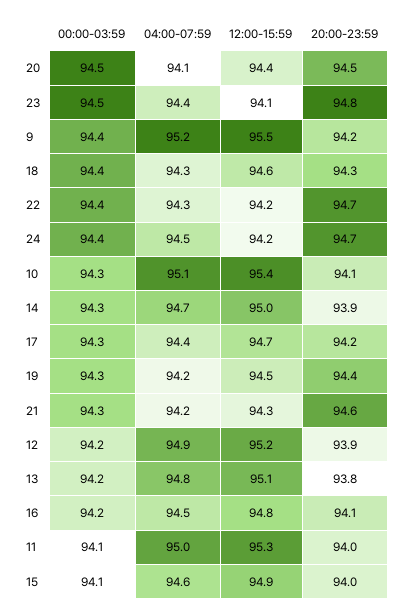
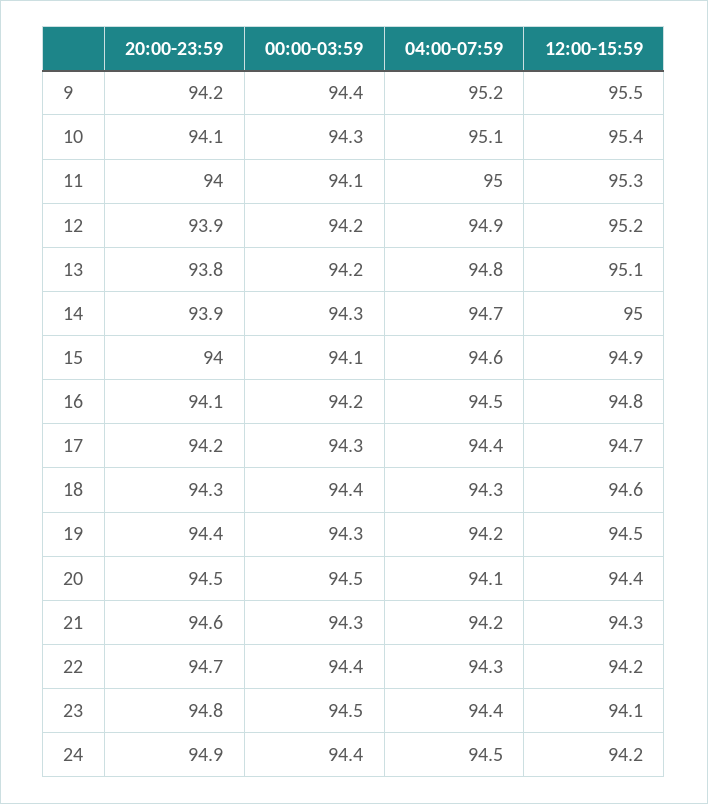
  {
    "00:00-03:59": {
      "20": 94.5,
      "23": 94.5,
      "9": 94.4,
      "18": 94.4,
      "22": 94.4,
      "24": 94.4,
      "10": 94.3,
      "14": 94.3,
      "17": 94.3,
      "19": 94.3,
      "21": 94.3,
      "12": 94.2,
      "13": 94.2,
      "16": 94.2,
      "11": 94.1,
      "15": 94.1
    },
    "04:00-07:59": {
      "20": 94.1,
      "23": 94.4,
      "9": 95.2,
      "18": 94.3,
      "22": 94.3,
      "24": 94.5,
      "10": 95.1,
      "14": 94.7,
      "17": 94.4,
      "19": 94.2,
      "21": 94.2,
      "12": 94.9,
      "13": 94.8,
      "16": 94.5,
      "11": 95,
      "15": 94.6
    },
    "12:00-15:59": {
      "20": 94.4,
      "23": 94.1,
      "9": 95.5,
      "18": 94.6,
      "22": 94.2,
      "24": 94.2,
      "10": 95.4,
      "14": 95,
      "17": 94.7,
      "19": 94.5,
      "21": 94.3,
      "12": 95.2,
      "13": 95.1,
      "16": 94.8,
      "11": 95.3,
      "15": 94.9
    },
    "20:00-23:59": {
      "20": 94.5,
      "23": 94.8,
      "9": 94.2,
      "18": 94.3,
      "22": 94.7,
-     "24": 94.7,
+     "24": 94.9,
      "10": 94.1,
      "14": 93.9,
      "17": 94.2,
      "19": 94.4,
      "21": 94.6,
      "12": 93.9,
      "13": 93.8,
      "16": 94.1,
      "11": 94,
      "15": 94
    }
  }

